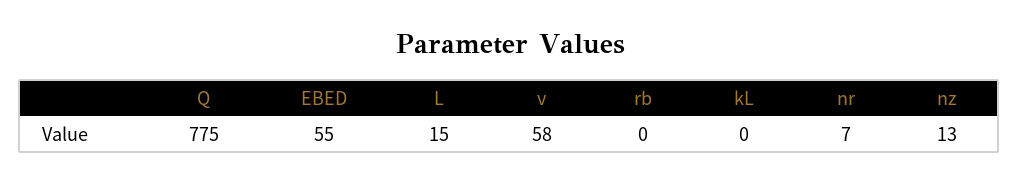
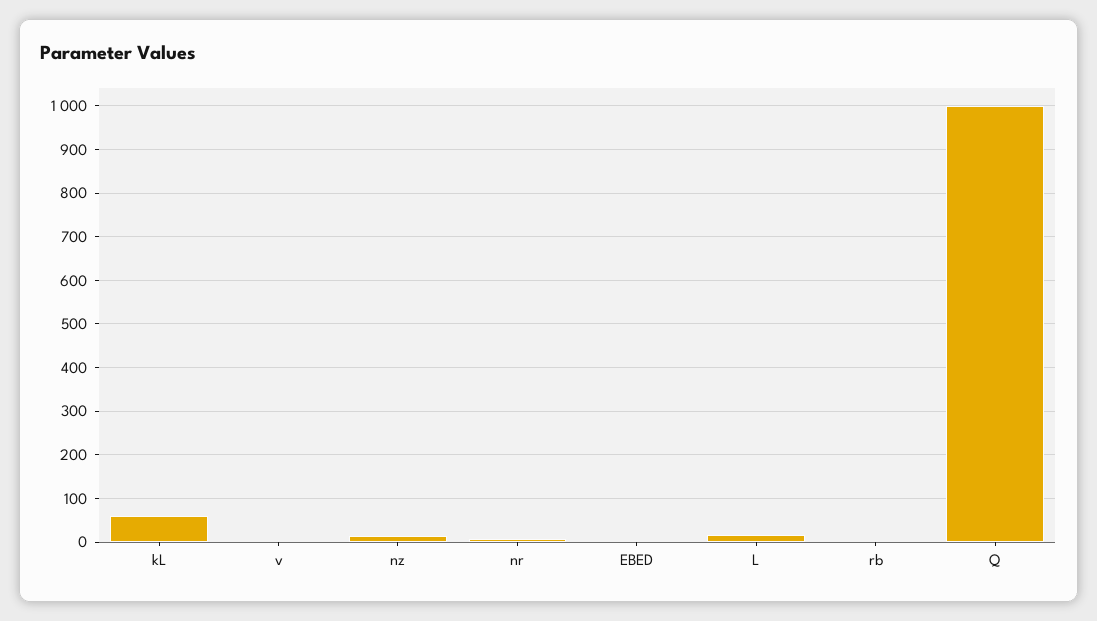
  {
-   "Q": 775,
+   "Q": 1000,
-   "EBED": 55,
+   "EBED": 0,
    "L": 15,
-   "v": 58,
+   "v": 0,
    "rb": 0,
-   "kL": 0,
+   "kL": 60,
    "nr": 7,
    "nz": 13
  }

